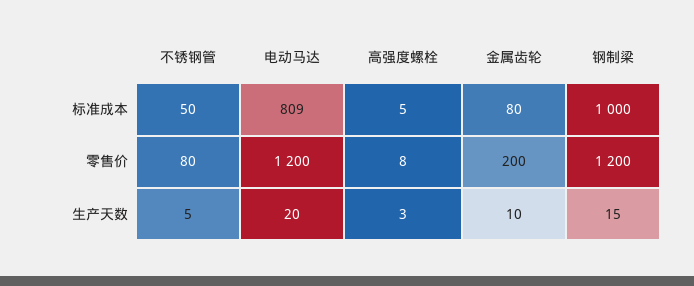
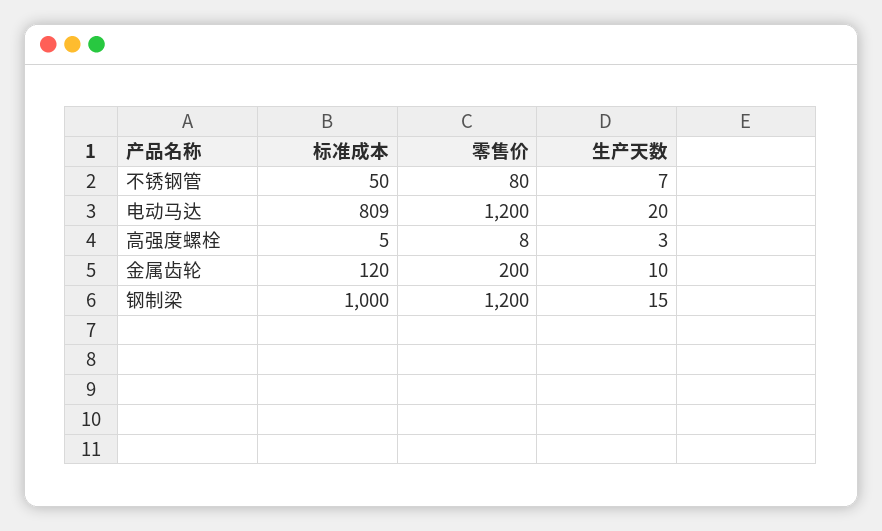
  {
    "不锈钢管": {
      "标准成本": 50,
      "零售价": 80,
-     "生产天数": 5
+     "生产天数": 7
    },
    "电动马达": {
      "标准成本": 809,
      "零售价": 1200,
      "生产天数": 20
    },
    "高强度螺栓": {
      "标准成本": 5,
      "零售价": 8,
      "生产天数": 3
    },
    "金属齿轮": {
-     "标准成本": 80,
+     "标准成本": 120,
      "零售价": 200,
      "生产天数": 10
    },
    "钢制梁": {
      "标准成本": 1000,
      "零售价": 1200,
      "生产天数": 15
    }
  }

